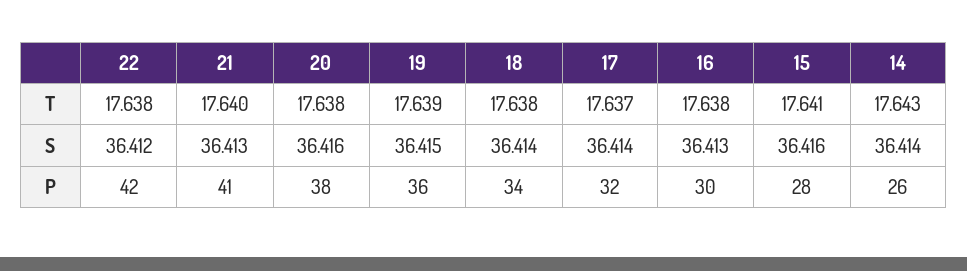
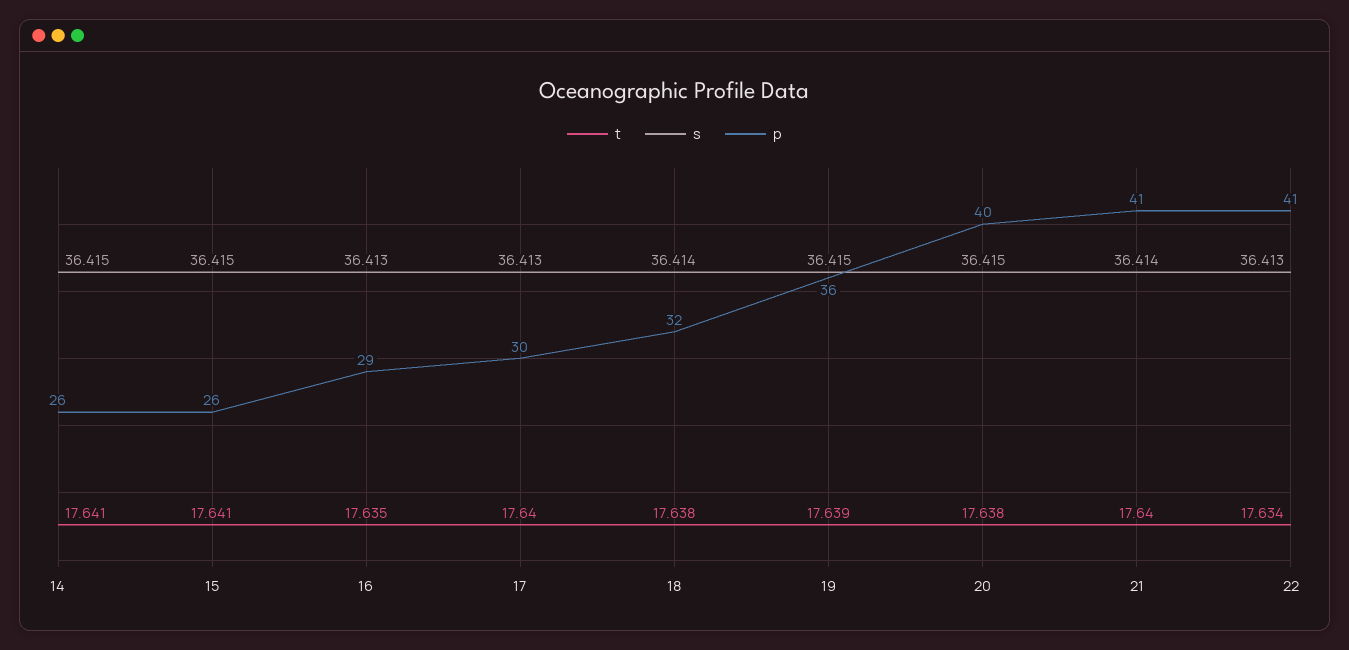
  {
    "T": {
-     "22": 17.638,
+     "22": 17.634,
      "21": 17.64,
      "20": 17.638,
      "19": 17.639,
      "18": 17.638,
-     "17": 17.637,
+     "17": 17.64,
-     "16": 17.638,
+     "16": 17.635,
      "15": 17.641,
-     "14": 17.643
+     "14": 17.641
    },
    "S": {
-     "22": 36.412,
+     "22": 36.413,
-     "21": 36.413,
+     "21": 36.414,
-     "20": 36.416,
+     "20": 36.415,
      "19": 36.415,
      "18": 36.414,
-     "17": 36.414,
+     "17": 36.413,
      "16": 36.413,
-     "15": 36.416,
+     "15": 36.415,
-     "14": 36.414
+     "14": 36.415
    },
    "P": {
-     "22": 42,
+     "22": 41,
      "21": 41,
-     "20": 38,
+     "20": 40,
      "19": 36,
-     "18": 34,
+     "18": 32,
-     "17": 32,
+     "17": 30,
-     "16": 30,
+     "16": 29,
-     "15": 28,
+     "15": 26,
      "14": 26
    }
  }

